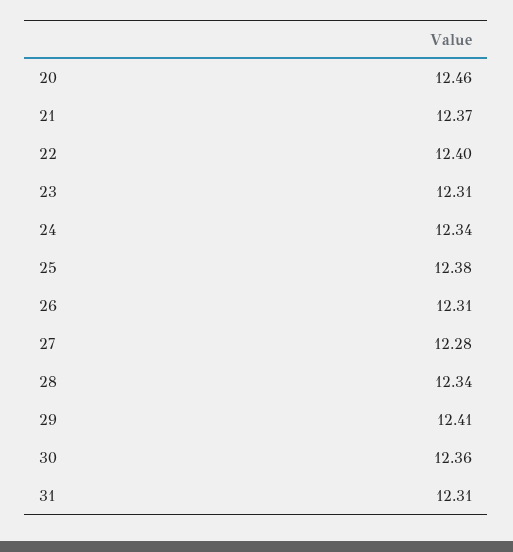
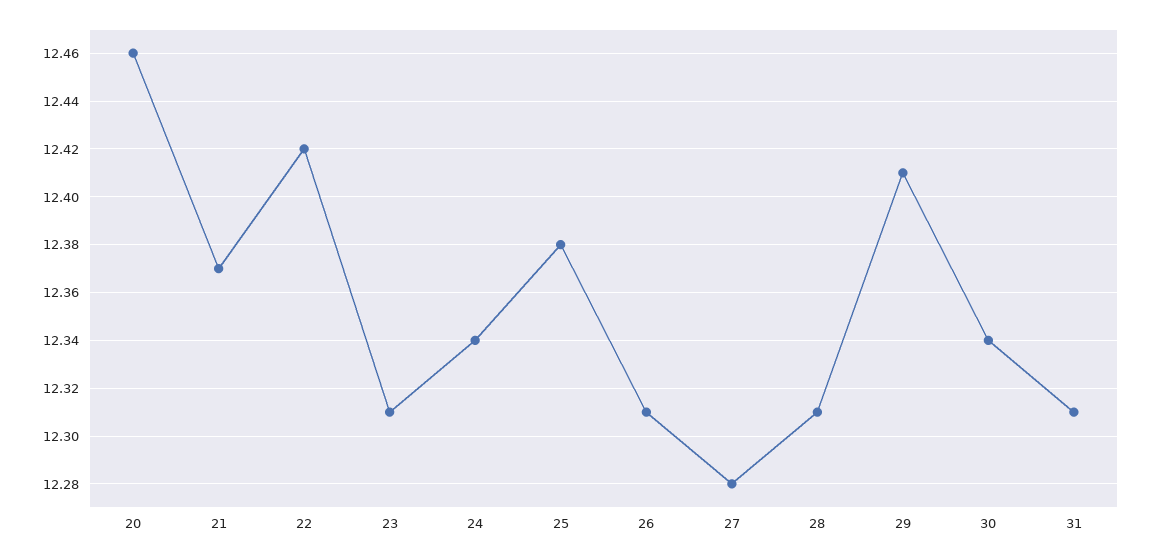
  {
    "20": 12.46,
    "21": 12.37,
-   "22": 12.4,
+   "22": 12.42,
    "23": 12.31,
    "24": 12.34,
    "25": 12.38,
    "26": 12.31,
    "27": 12.28,
-   "28": 12.34,
+   "28": 12.31,
    "29": 12.41,
-   "30": 12.36,
+   "30": 12.34,
    "31": 12.31
  }

